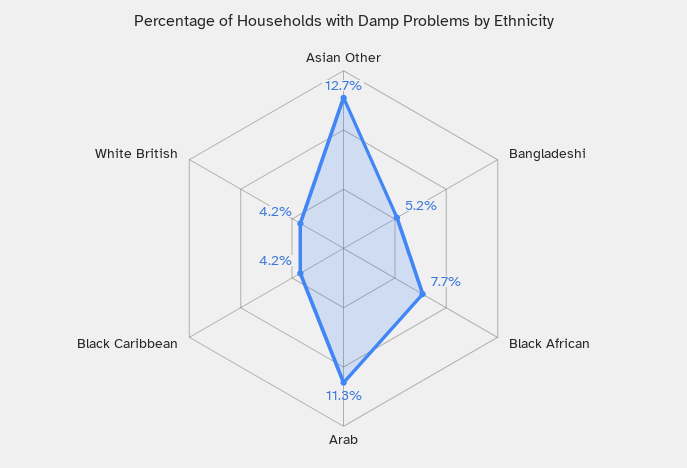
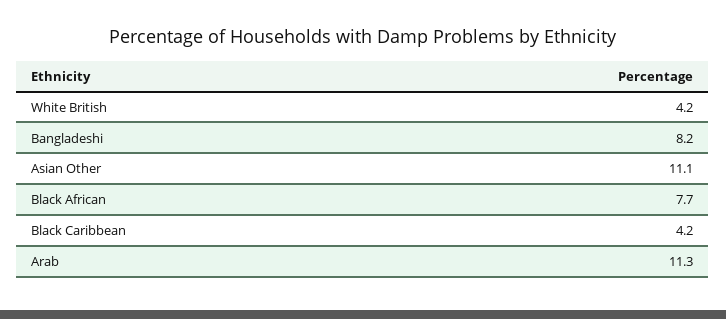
  {
-   "Asian Other": 12.7,
+   "Asian Other": 11.1,
-   "Bangladeshi": 5.2,
+   "Bangladeshi": 8.2,
    "Black African": 7.7,
    "Arab": 11.3,
    "Black Caribbean": 4.2,
    "White British": 4.2
  }

